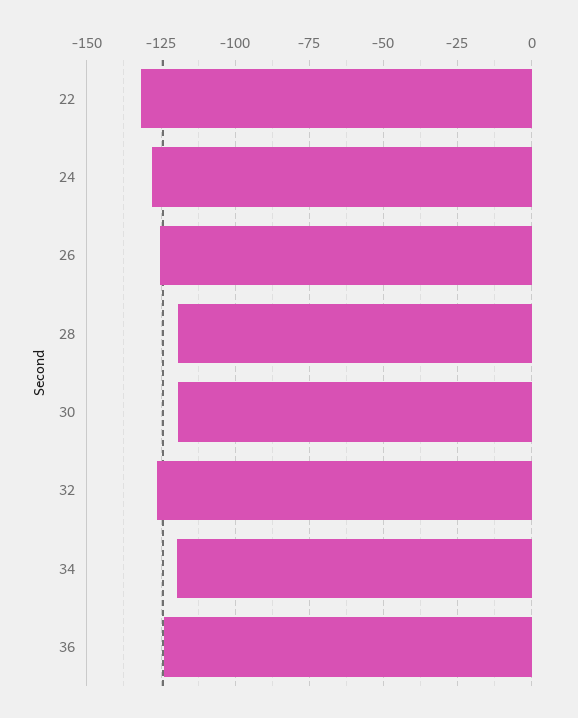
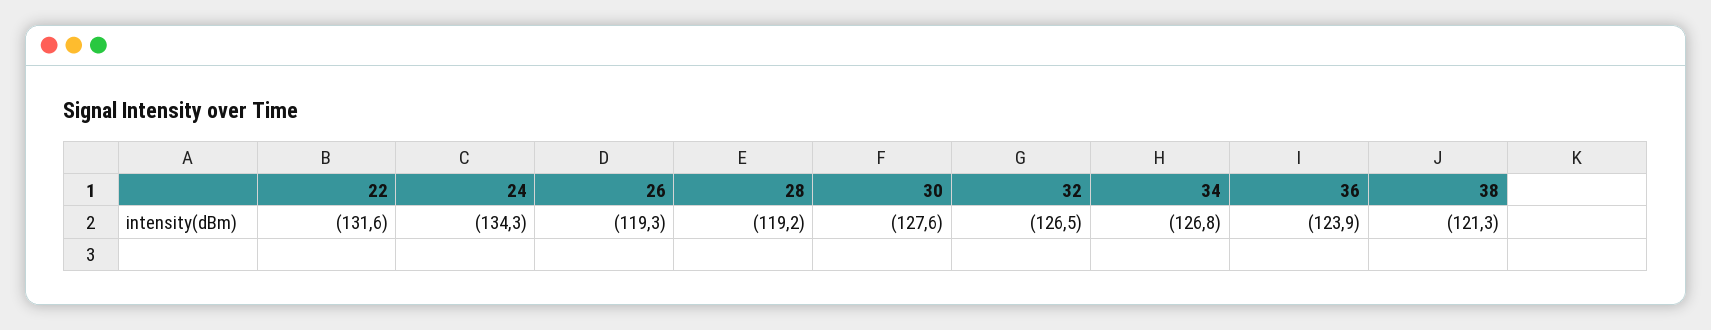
  {
    "22": -131.6,
-   "24": -127.5,
+   "24": -134.3,
-   "26": -125,
+   "26": -119.3,
    "28": -119.2,
-   "30": -120,
+   "30": -127.6,
    "32": -126.5,
-   "34": -120,
+   "34": -126.8,
-   "36": -123.9
+   "36": -123.9,
+   "38": -121.3
  }

